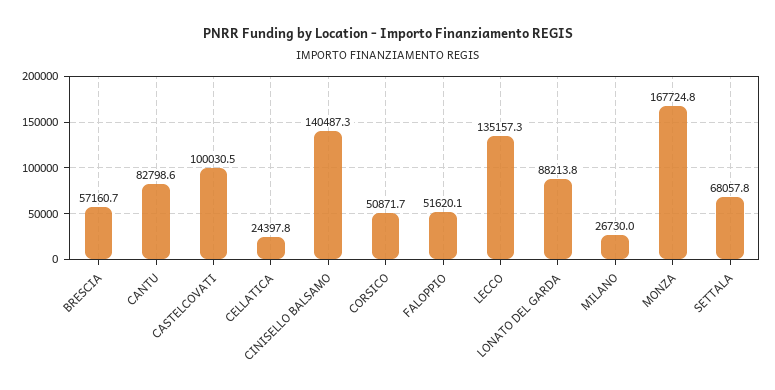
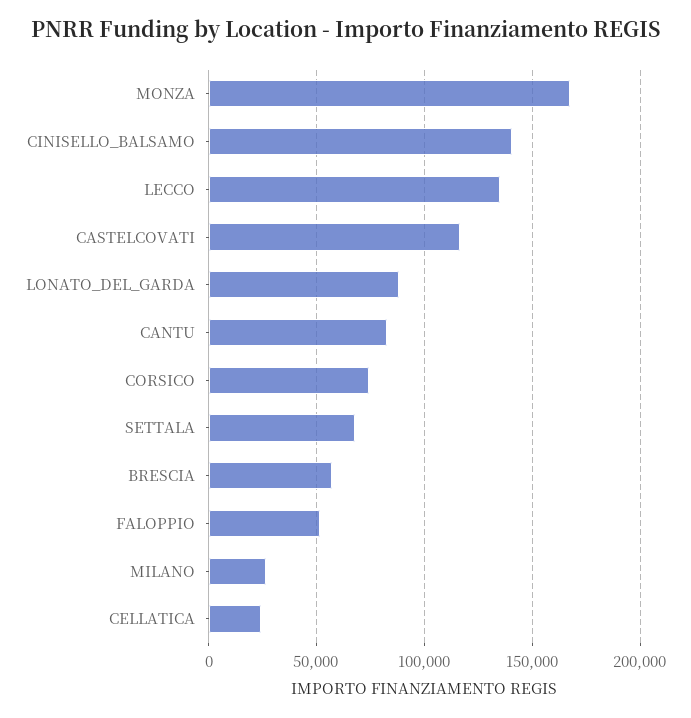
  {
    "BRESCIA": 57160.7,
    "CANTU": 82798.6,
-   "CASTELCOVATI": 100030.5,
+   "CASTELCOVATI": 115000,
    "CELLATICA": 24397.8,
    "CINISELLO BALSAMO": 140487.3,
-   "CORSICO": 50871.7,
+   "CORSICO": 75000,
    "FALOPPIO": 51620.1,
    "LECCO": 135157.3,
    "LONATO DEL GARDA": 88213.8,
    "MILANO": 26730,
    "MONZA": 167724.8,
    "SETTALA": 68057.8
  }

